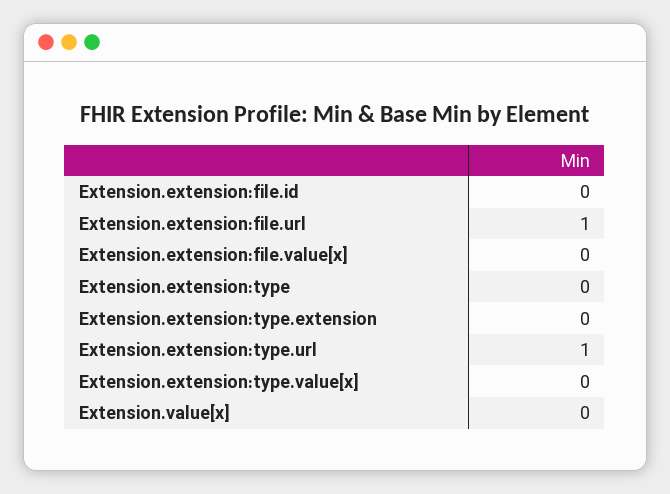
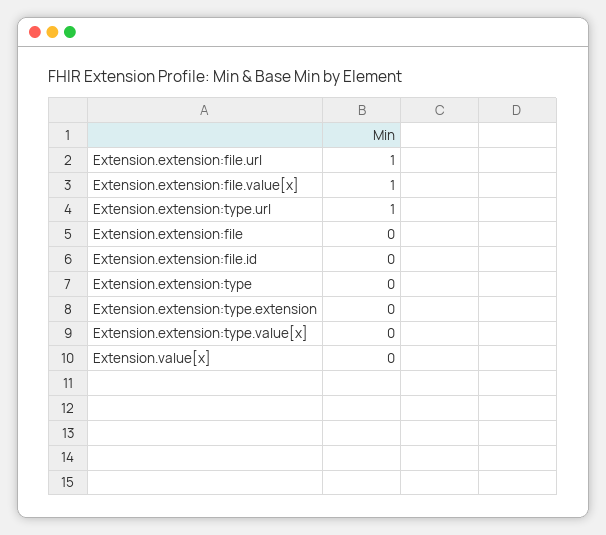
  {
    "Extension.extension:file.id": 0,
    "Extension.extension:file.url": 1,
-   "Extension.extension:file.value[x]": 0,
+   "Extension.extension:file.value[x]": 1,
    "Extension.extension:type": 0,
    "Extension.extension:type.extension": 0,
    "Extension.extension:type.url": 1,
    "Extension.extension:type.value[x]": 0,
-   "Extension.value[x]": 0
+   "Extension.value[x]": 0,
+   "Extension.extension:file": 0
  }

